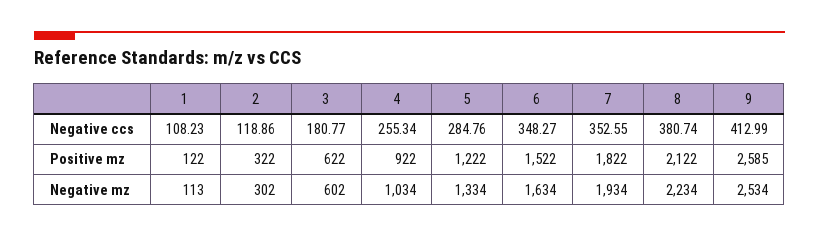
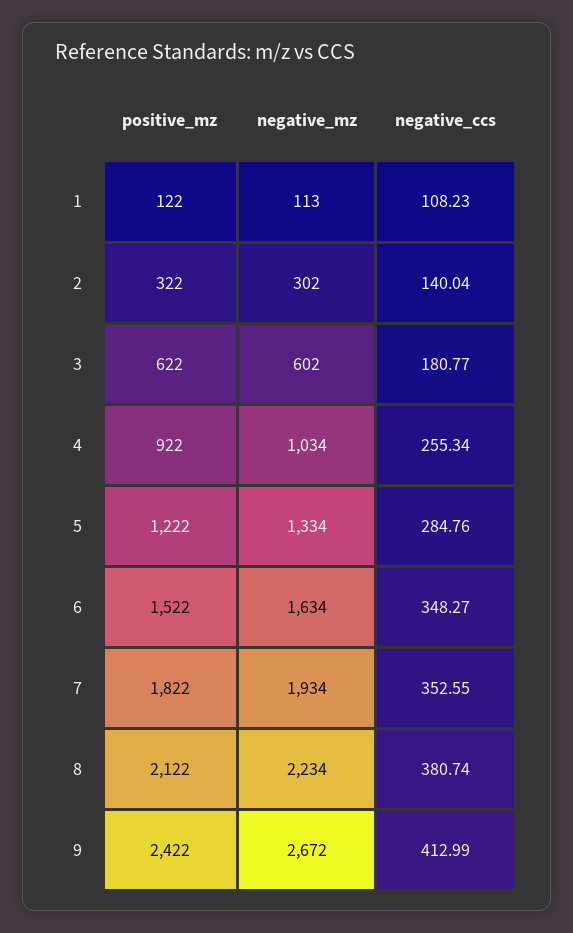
  {
    "1": {
      "Negative ccs": 108.23,
      "Positive mz": 122,
      "Negative mz": 113
    },
    "2": {
-     "Negative ccs": 118.86,
+     "Negative ccs": 140.04,
      "Positive mz": 322,
      "Negative mz": 302
    },
    "3": {
      "Negative ccs": 180.77,
      "Positive mz": 622,
      "Negative mz": 602
    },
    "4": {
      "Negative ccs": 255.34,
      "Positive mz": 922,
      "Negative mz": 1034
    },
    "5": {
      "Negative ccs": 284.76,
      "Positive mz": 1222,
      "Negative mz": 1334
    },
    "6": {
      "Negative ccs": 348.27,
      "Positive mz": 1522,
      "Negative mz": 1634
    },
    "7": {
      "Negative ccs": 352.55,
      "Positive mz": 1822,
      "Negative mz": 1934
    },
    "8": {
      "Negative ccs": 380.74,
      "Positive mz": 2122,
      "Negative mz": 2234
    },
    "9": {
      "Negative ccs": 412.99,
-     "Positive mz": 2585,
+     "Positive mz": 2422,
-     "Negative mz": 2534
+     "Negative mz": 2672
    }
  }

